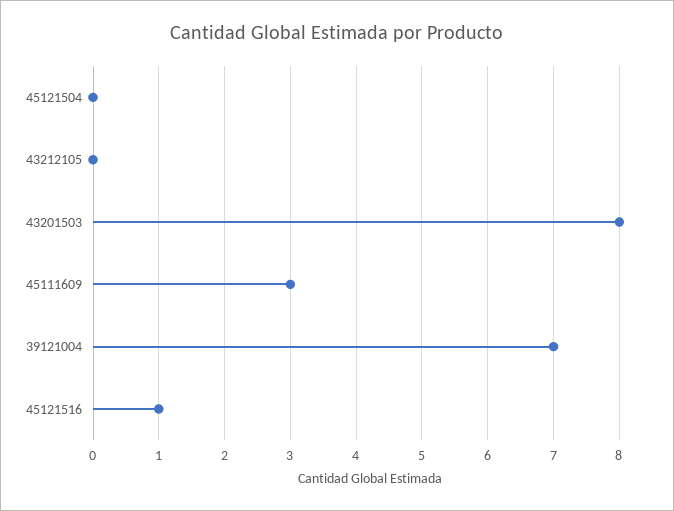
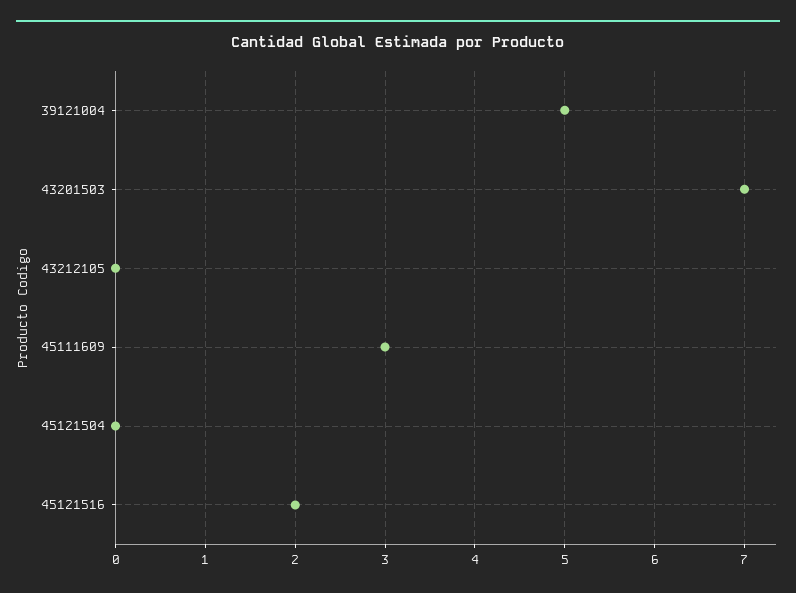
  {
    "45121504": 0,
    "43212105": 0,
-   "43201503": 8,
+   "43201503": 7,
    "45111609": 3,
-   "39121004": 7,
+   "39121004": 5,
-   "45121516": 1
+   "45121516": 2
  }

